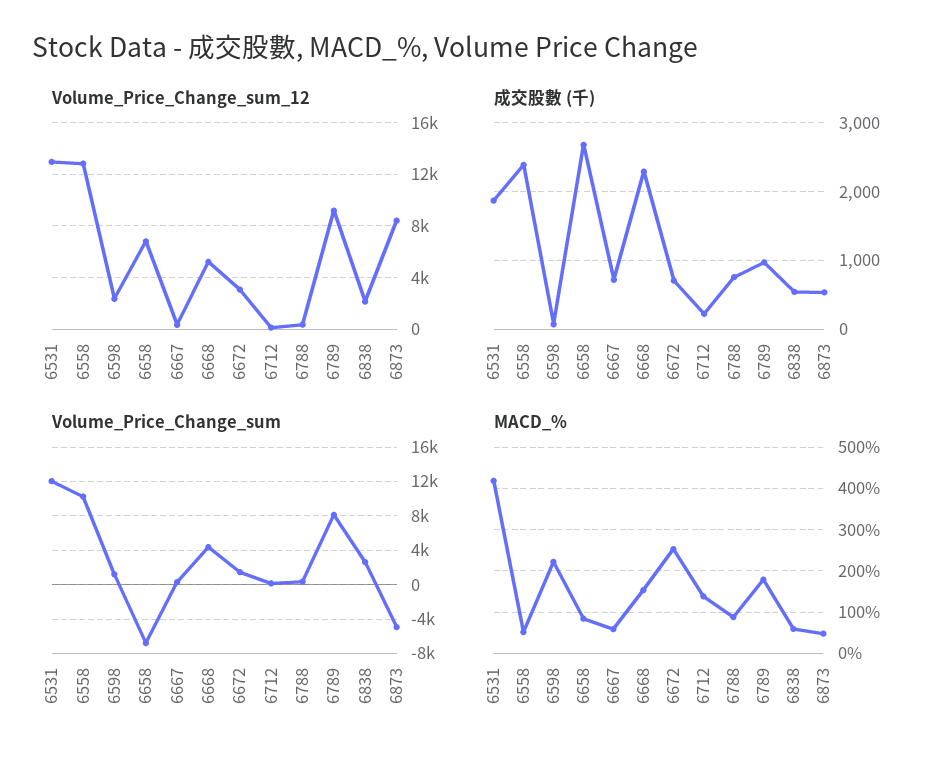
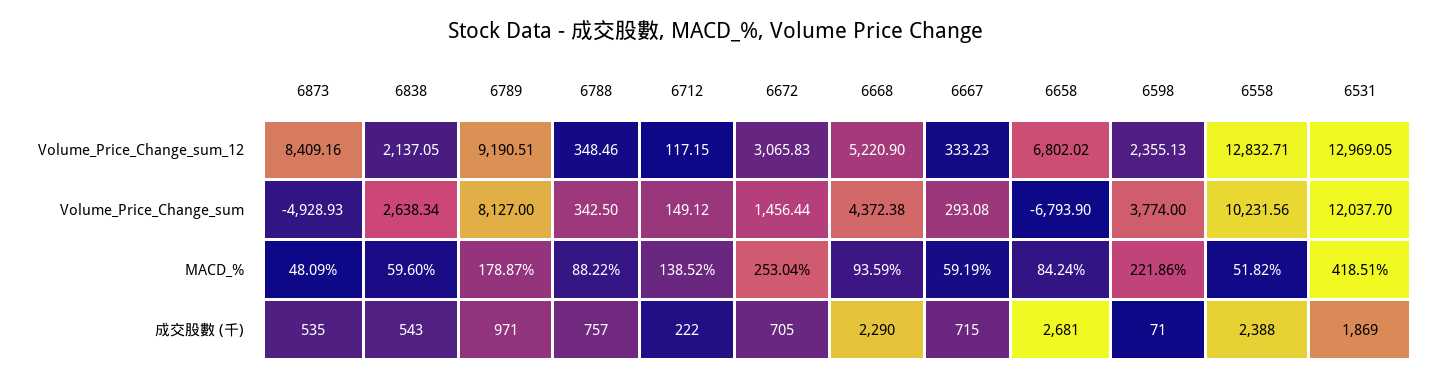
  {
    "Volume_Price_Change_sum_12": {
      "6531": 12969.05,
      "6558": 12832.71,
      "6598": 2355.13,
      "6658": 6802.02,
      "6667": 333.23,
      "6668": 5220.9,
      "6672": 3065.83,
      "6712": 117.15,
      "6788": 348.46,
      "6789": 9190.51,
      "6838": 2137.05,
      "6873": 8409.16
    },
    "成交股數 (千)": {
      "6531": 1869,
      "6558": 2388,
      "6598": 71,
      "6658": 2681,
      "6667": 715,
      "6668": 2290,
      "6672": 705,
      "6712": 222,
      "6788": 757,
      "6789": 971,
      "6838": 543,
      "6873": 535
    },
    "Volume_Price_Change_sum": {
      "6531": 12037.7,
      "6558": 10231.56,
-     "6598": 1000,
+     "6598": 3774,
      "6658": -6793.9,
      "6667": 293.08,
      "6668": 4372.38,
      "6672": 1456.44,
      "6712": 149.12,
      "6788": 342.5,
      "6789": 8127,
      "6838": 2638.34,
      "6873": -4928.93
    },
    "MACD_%": {
      "6531": 418.51,
      "6558": 51.82,
      "6598": 221.86,
      "6658": 84.24,
      "6667": 59.19,
-     "6668": 160,
+     "6668": 93.59,
      "6672": 253.04,
      "6712": 138.52,
      "6788": 88.22,
      "6789": 178.87,
      "6838": 59.6,
      "6873": 48.09
    }
  }

